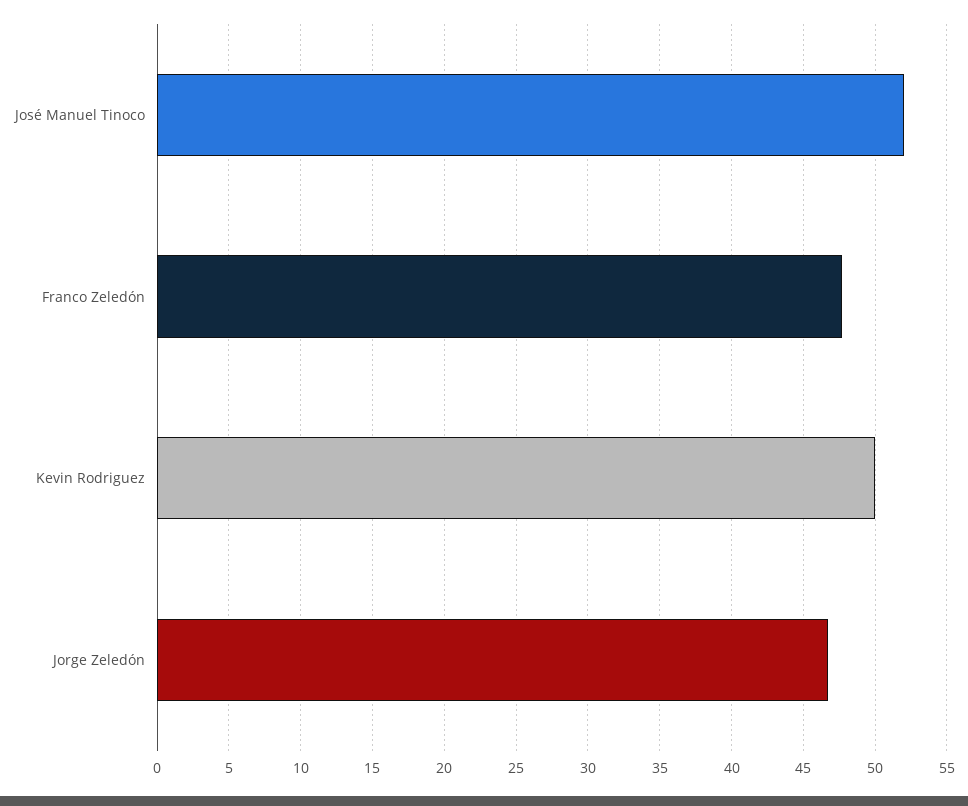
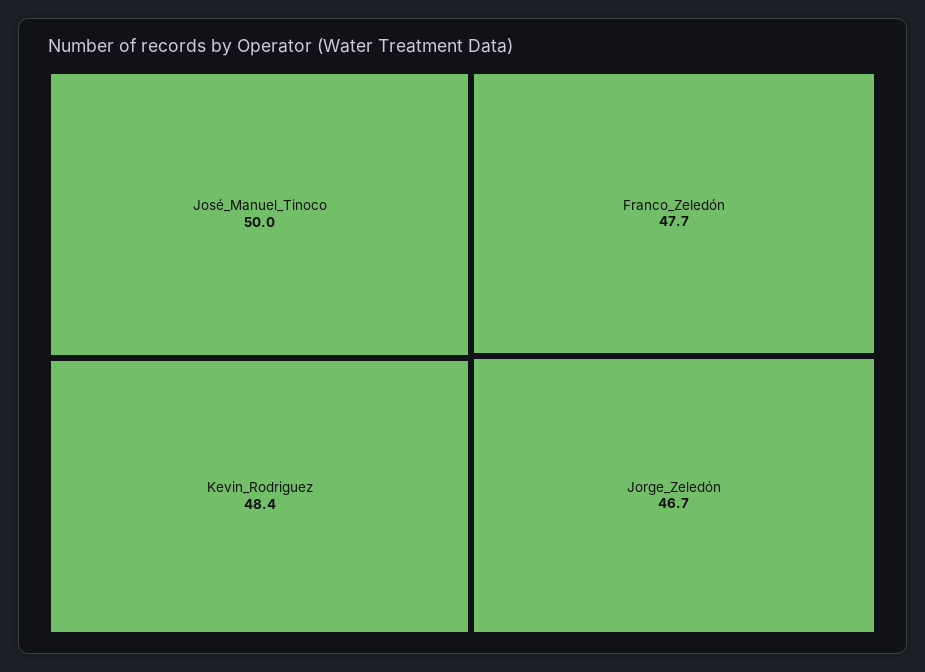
  {
-   "José Manuel Tinoco": 52,
+   "José Manuel Tinoco": 50,
    "Franco Zeledón": 47.7,
-   "Kevin Rodriguez": 50,
+   "Kevin Rodriguez": 48.4,
    "Jorge Zeledón": 46.7
  }

